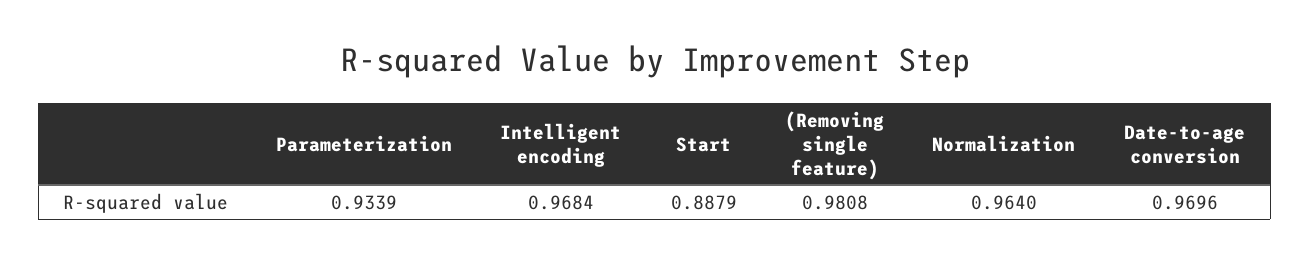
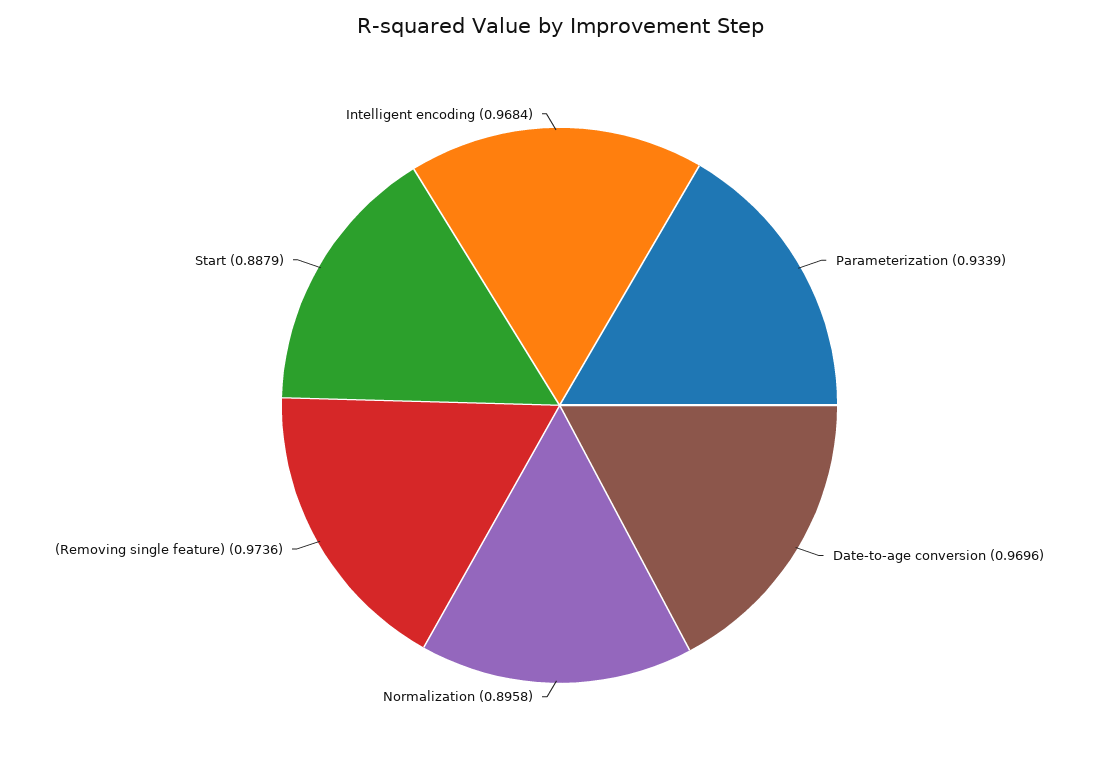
  {
    "Parameterization": 0.9339,
    "Intelligent encoding": 0.9684,
    "Start": 0.8879,
-   "(Removing single feature)": 0.9808,
+   "(Removing single feature)": 0.9736,
-   "Normalization": 0.964,
+   "Normalization": 0.8958,
    "Date-to-age conversion": 0.9696
  }

